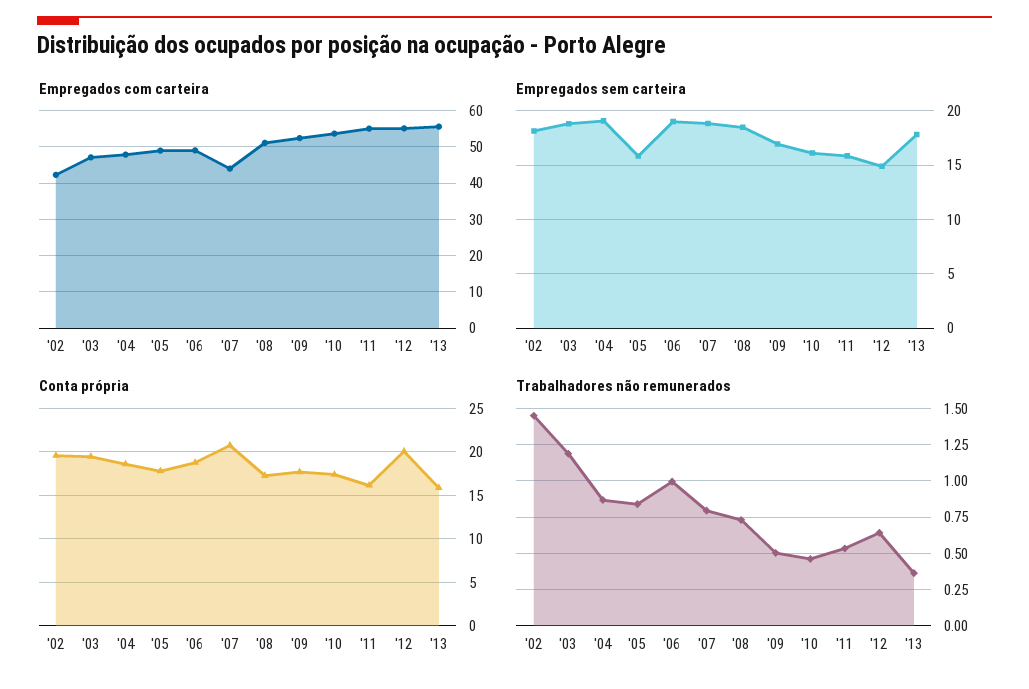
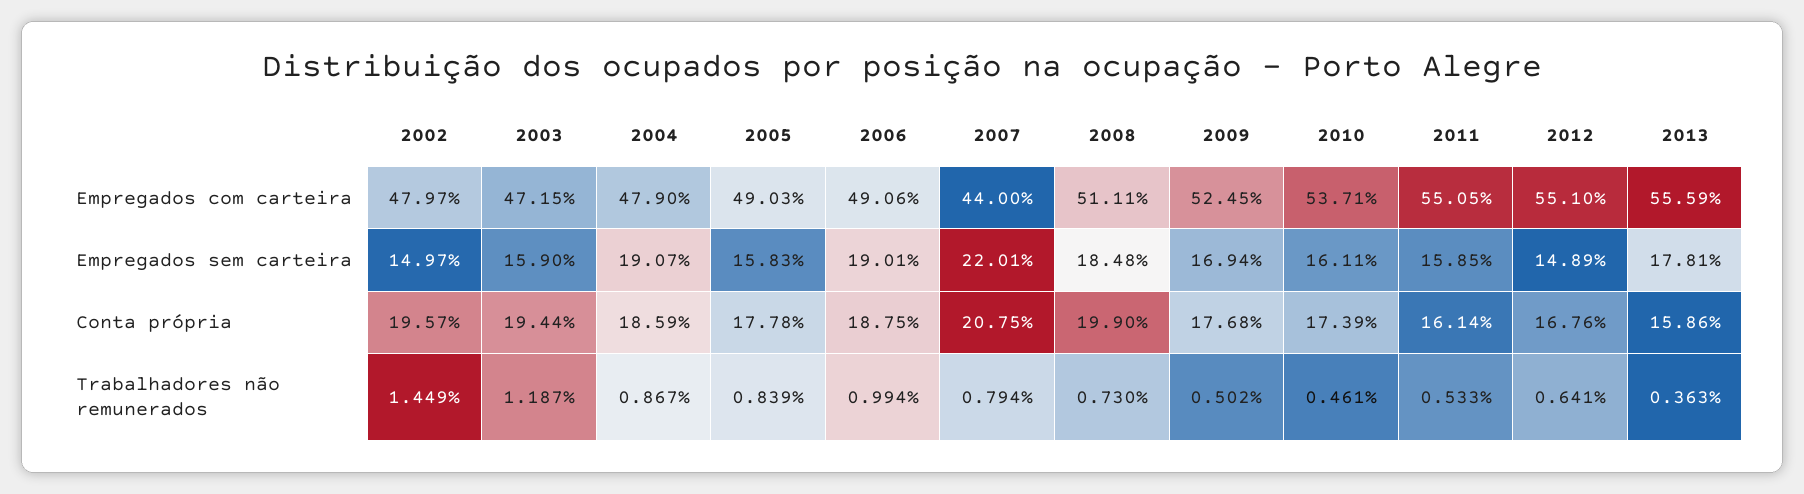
  {
    "Empregados com carteira": {
-     "'02": 42,
+     "'02": 47.97,
      "'03": 47.15,
      "'04": 47.9,
      "'05": 49.03,
      "'06": 49.06,
      "'07": 44,
      "'08": 51.11,
      "'09": 52.45,
      "'10": 53.71,
      "'11": 55.05,
      "'12": 55.1,
      "'13": 55.59
    },
    "Empregados sem carteira": {
-     "'02": 18,
+     "'02": 14.97,
-     "'03": 19,
+     "'03": 15.9,
      "'04": 19.07,
      "'05": 15.83,
      "'06": 19.01,
-     "'07": 19,
+     "'07": 22.01,
      "'08": 18.48,
      "'09": 16.94,
      "'10": 16.11,
      "'11": 15.85,
      "'12": 14.89,
      "'13": 17.81
    },
    "Conta própria": {
      "'02": 19.57,
      "'03": 19.44,
      "'04": 18.59,
      "'05": 17.78,
      "'06": 18.75,
      "'07": 20.75,
-     "'08": 17,
+     "'08": 19.9,
      "'09": 17.68,
      "'10": 17.39,
      "'11": 16.14,
-     "'12": 20,
+     "'12": 16.76,
      "'13": 15.86
    },
    "Trabalhadores não remunerados": {
      "'02": 1.449,
      "'03": 1.187,
      "'04": 0.867,
      "'05": 0.839,
      "'06": 0.994,
      "'07": 0.794,
      "'08": 0.73,
      "'09": 0.502,
      "'10": 0.461,
      "'11": 0.533,
      "'12": 0.641,
      "'13": 0.363
    }
  }

